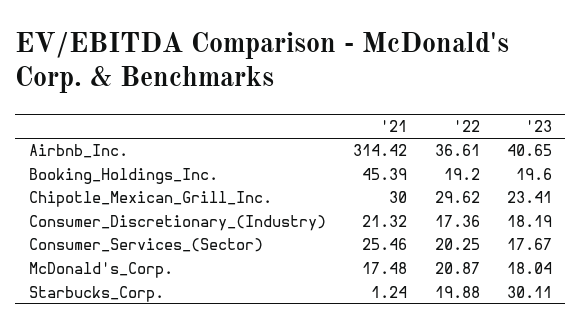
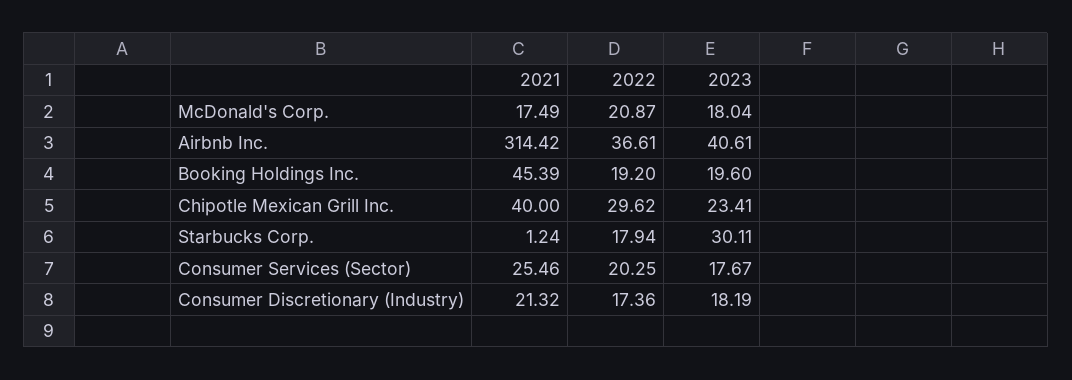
  {
    "'21": {
      "Airbnb_Inc.": 314.42,
      "Booking_Holdings_Inc.": 45.39,
-     "Chipotle_Mexican_Grill_Inc.": 30,
+     "Chipotle_Mexican_Grill_Inc.": 40,
      "Consumer_Discretionary_(Industry)": 21.32,
      "Consumer_Services_(Sector)": 25.46,
-     "McDonald's_Corp.": 17.48,
+     "McDonald's_Corp.": 17.49,
      "Starbucks_Corp.": 1.24
    },
    "'22": {
      "Airbnb_Inc.": 36.61,
      "Booking_Holdings_Inc.": 19.2,
      "Chipotle_Mexican_Grill_Inc.": 29.62,
      "Consumer_Discretionary_(Industry)": 17.36,
      "Consumer_Services_(Sector)": 20.25,
      "McDonald's_Corp.": 20.87,
-     "Starbucks_Corp.": 19.88
+     "Starbucks_Corp.": 17.94
    },
    "'23": {
-     "Airbnb_Inc.": 40.65,
+     "Airbnb_Inc.": 40.61,
      "Booking_Holdings_Inc.": 19.6,
      "Chipotle_Mexican_Grill_Inc.": 23.41,
      "Consumer_Discretionary_(Industry)": 18.19,
      "Consumer_Services_(Sector)": 17.67,
      "McDonald's_Corp.": 18.04,
      "Starbucks_Corp.": 30.11
    }
  }

